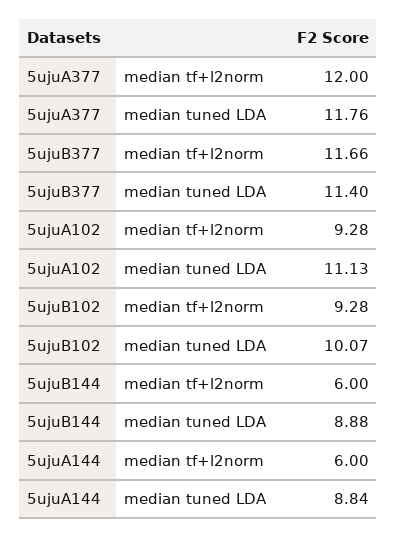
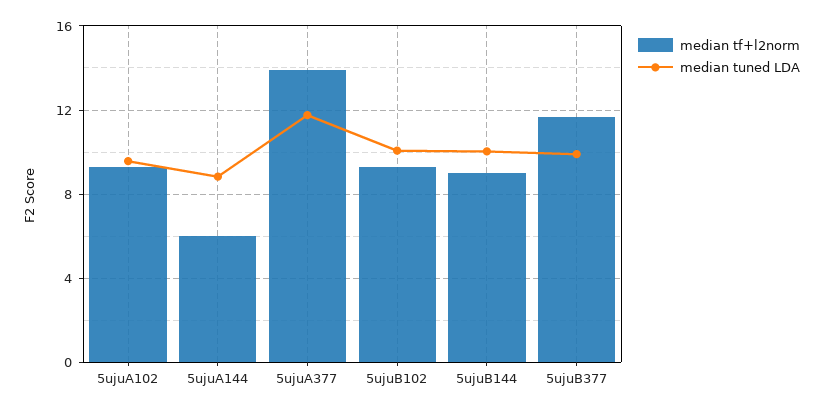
  {
    "median tf+l2norm": {
-     "5ujuA377": 12,
+     "5ujuA377": 14,
      "5ujuB377": 11.66,
      "5ujuA102": 9.28,
      "5ujuB102": 9.28,
-     "5ujuB144": 6,
+     "5ujuB144": 9,
      "5ujuA144": 6
    },
    "median tuned LDA": {
      "5ujuA377": 11.76,
-     "5ujuB377": 11.4,
+     "5ujuB377": 10,
-     "5ujuA102": 11.13,
+     "5ujuA102": 9.5,
      "5ujuB102": 10.07,
-     "5ujuB144": 8.88,
+     "5ujuB144": 10,
      "5ujuA144": 8.84
    }
  }

